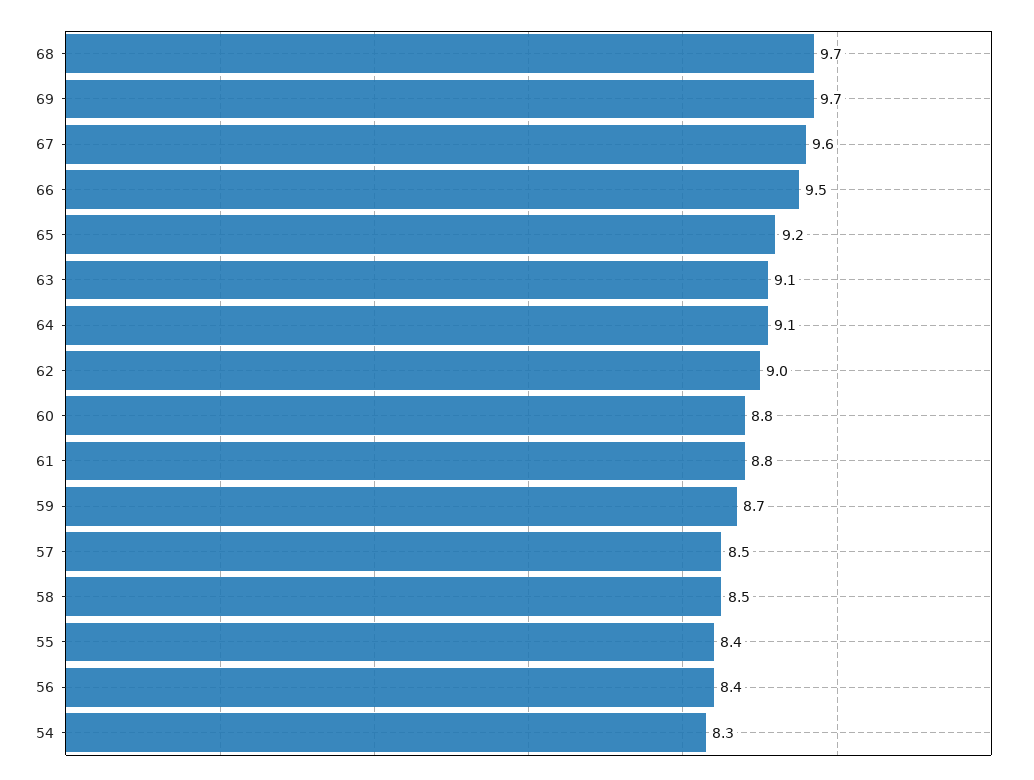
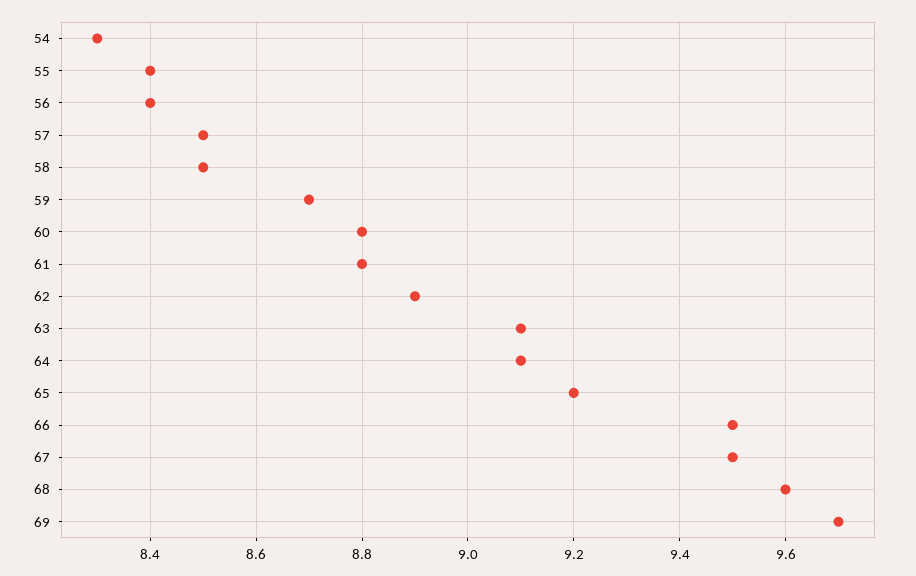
  {
-   "68": 9.7,
+   "68": 9.6,
    "69": 9.7,
-   "67": 9.6,
+   "67": 9.5,
    "66": 9.5,
    "65": 9.2,
    "63": 9.1,
    "64": 9.1,
-   "62": 9,
+   "62": 8.9,
    "60": 8.8,
    "61": 8.8,
    "59": 8.7,
    "57": 8.5,
    "58": 8.5,
    "55": 8.4,
    "56": 8.4,
    "54": 8.3
  }

